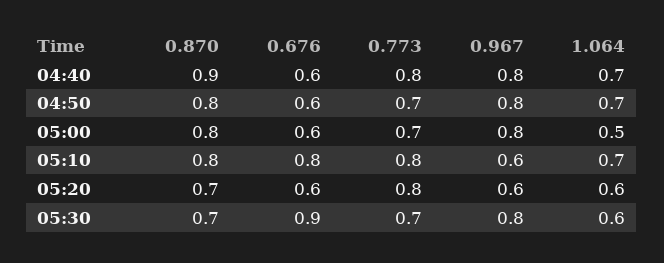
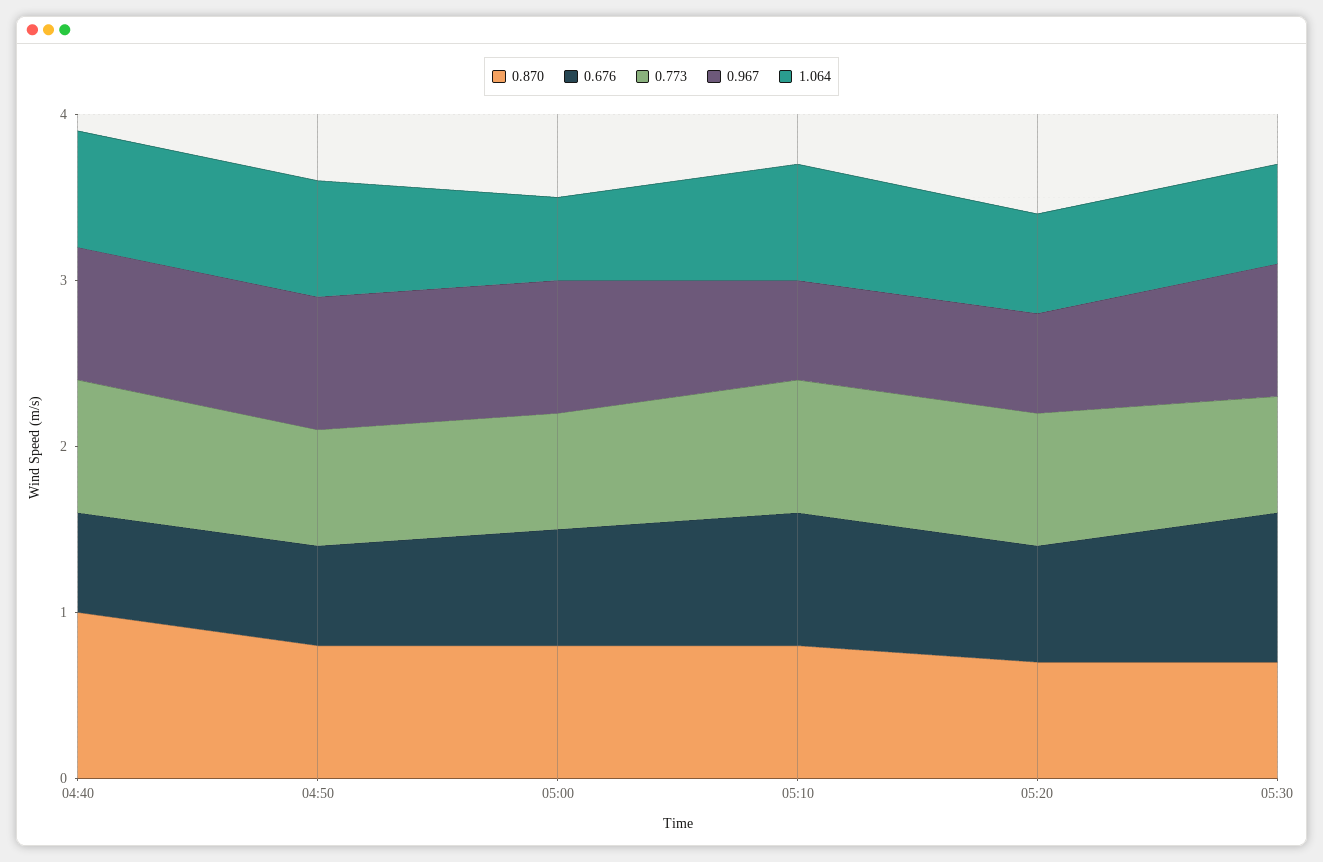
  {
    "0.870": {
-     "04:40": 0.9,
+     "04:40": 1,
      "04:50": 0.8,
      "05:00": 0.8,
      "05:10": 0.8,
      "05:20": 0.7,
      "05:30": 0.7
    },
    "0.676": {
      "04:40": 0.6,
      "04:50": 0.6,
-     "05:00": 0.6,
+     "05:00": 0.7,
      "05:10": 0.8,
-     "05:20": 0.6,
+     "05:20": 0.7,
      "05:30": 0.9
    },
    "0.773": {
      "04:40": 0.8,
      "04:50": 0.7,
      "05:00": 0.7,
      "05:10": 0.8,
      "05:20": 0.8,
      "05:30": 0.7
    },
    "0.967": {
      "04:40": 0.8,
      "04:50": 0.8,
      "05:00": 0.8,
      "05:10": 0.6,
      "05:20": 0.6,
      "05:30": 0.8
    },
    "1.064": {
      "04:40": 0.7,
      "04:50": 0.7,
      "05:00": 0.5,
      "05:10": 0.7,
      "05:20": 0.6,
      "05:30": 0.6
    }
  }

